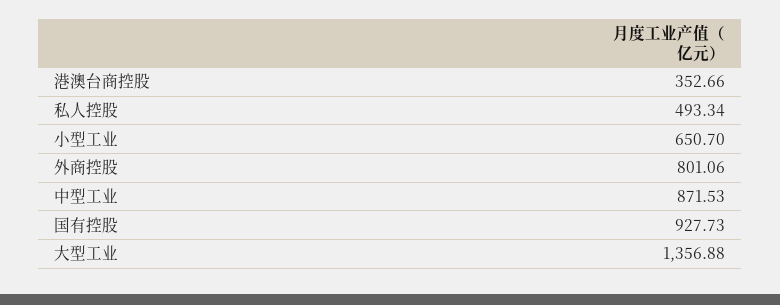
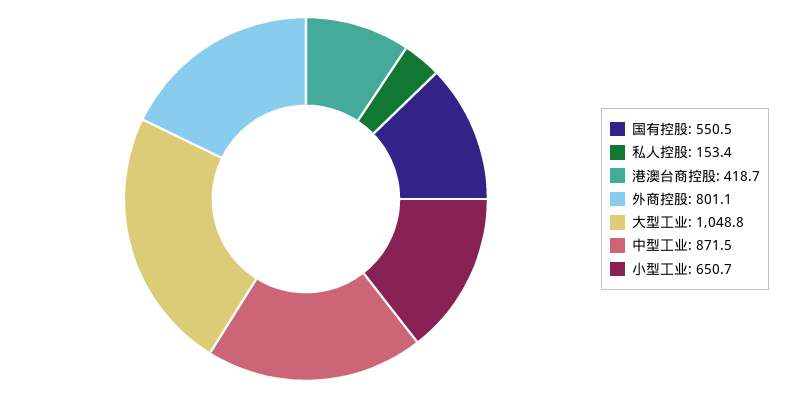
  {
-   "港澳台商控股": 352.66,
+   "港澳台商控股": 418.7,
-   "私人控股": 493.34,
+   "私人控股": 153.4,
    "小型工业": 650.7,
    "外商控股": 801.06,
    "中型工业": 871.53,
-   "国有控股": 927.73,
+   "国有控股": 550.5,
-   "大型工业": 1356.88
+   "大型工业": 1048.8
  }

